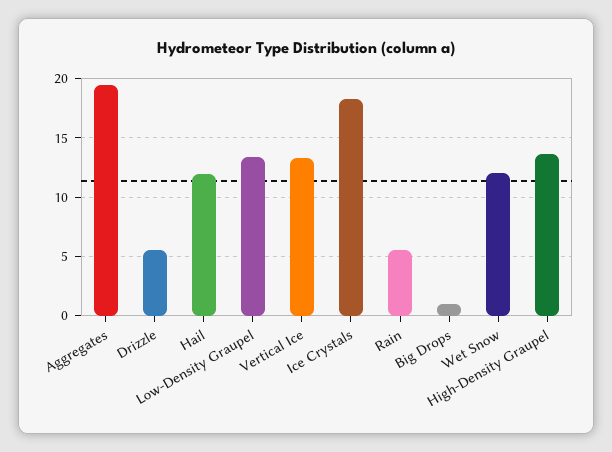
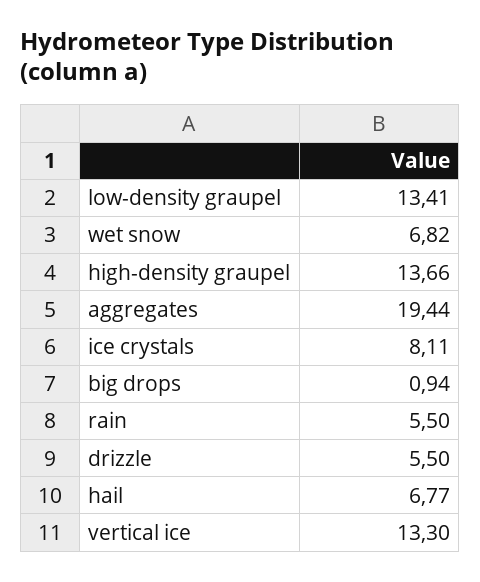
  {
    "Aggregates": 19.44,
    "Drizzle": 5.5,
-   "Hail": 12,
+   "Hail": 6.77,
    "Low-Density Graupel": 13.41,
    "Vertical Ice": 13.3,
-   "Ice Crystals": 18,
+   "Ice Crystals": 8.11,
    "Rain": 5.5,
    "Big Drops": 0.94,
-   "Wet Snow": 12,
+   "Wet Snow": 6.82,
    "High-Density Graupel": 13.66
  }

